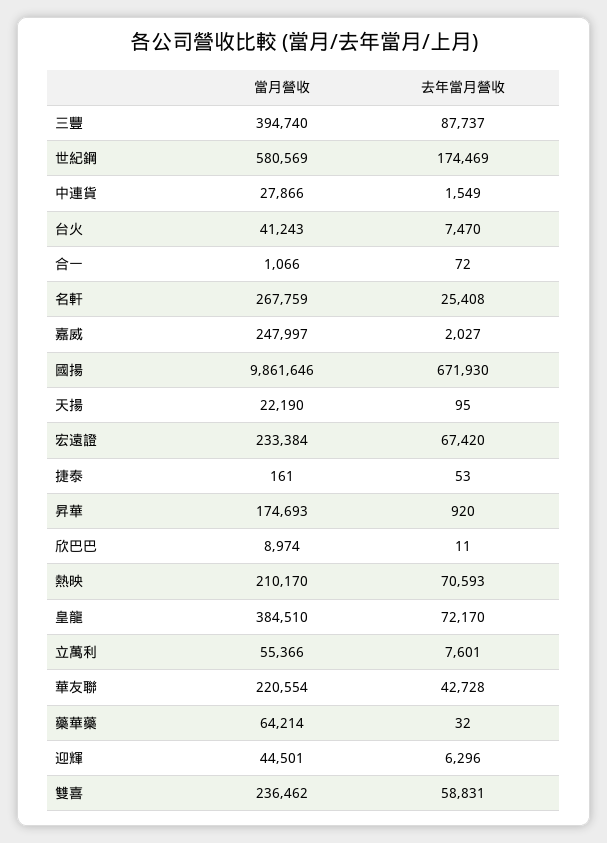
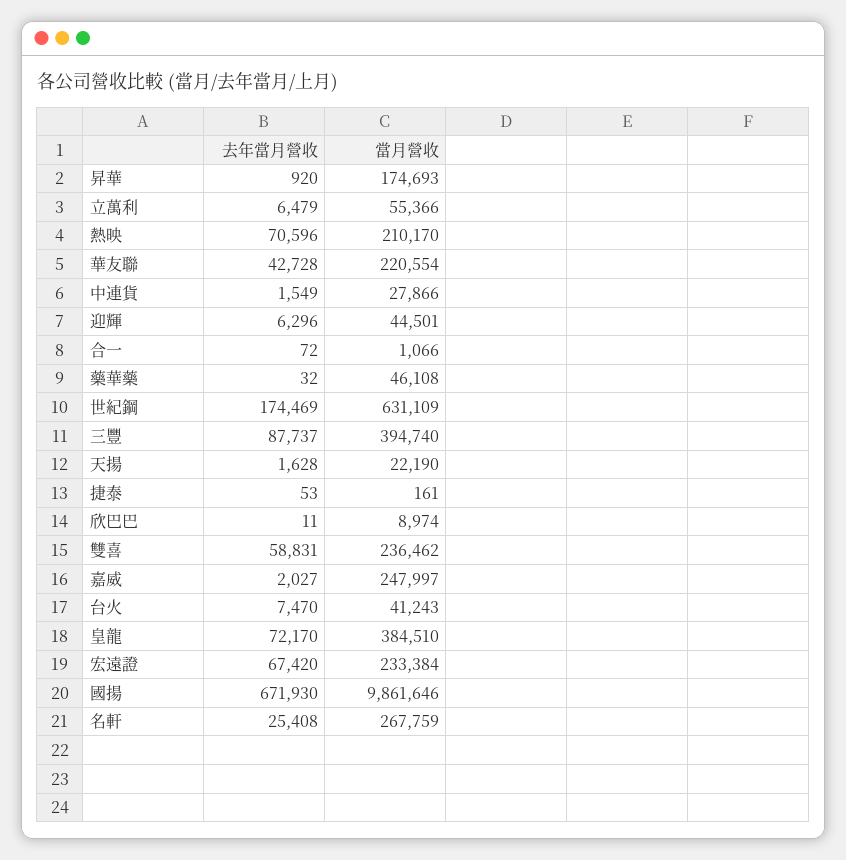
  {
    "當月營收": {
      "三豐": 394740,
-     "世紀鋼": 580569,
+     "世紀鋼": 631109,
      "中連貨": 27866,
      "台火": 41243,
      "合一": 1066,
      "名軒": 267759,
      "嘉威": 247997,
      "國揚": 9861646,
      "天揚": 22190,
      "宏遠證": 233384,
      "捷泰": 161,
      "昇華": 174693,
      "欣巴巴": 8974,
      "熱映": 210170,
      "皇龍": 384510,
      "立萬利": 55366,
      "華友聯": 220554,
-     "藥華藥": 64214,
+     "藥華藥": 46108,
      "迎輝": 44501,
      "雙喜": 236462
    },
    "去年當月營收": {
      "三豐": 87737,
      "世紀鋼": 174469,
      "中連貨": 1549,
      "台火": 7470,
      "合一": 72,
      "名軒": 25408,
      "嘉威": 2027,
      "國揚": 671930,
-     "天揚": 95,
+     "天揚": 1628,
      "宏遠證": 67420,
      "捷泰": 53,
      "昇華": 920,
      "欣巴巴": 11,
-     "熱映": 70593,
+     "熱映": 70596,
      "皇龍": 72170,
-     "立萬利": 7601,
+     "立萬利": 6479,
      "華友聯": 42728,
      "藥華藥": 32,
      "迎輝": 6296,
      "雙喜": 58831
    }
  }

